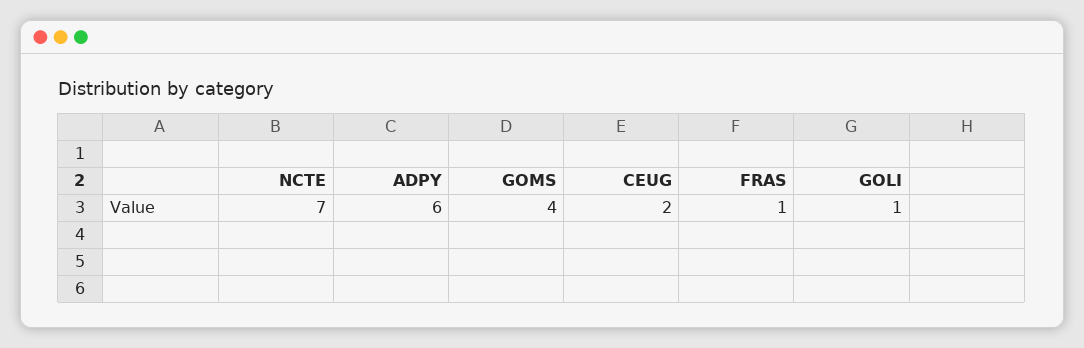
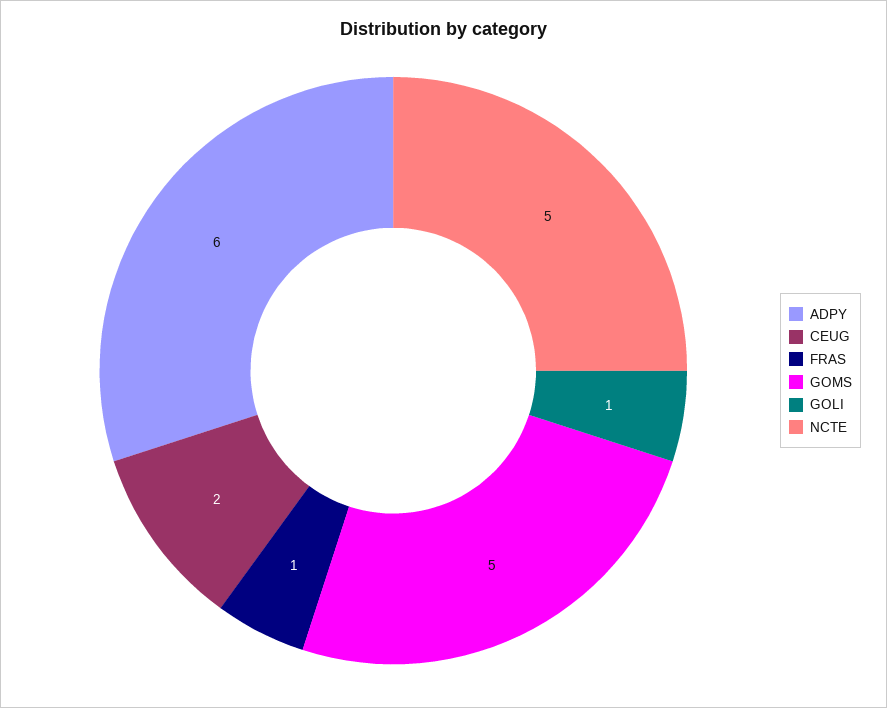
  {
-   "NCTE": 7,
+   "NCTE": 5,
    "ADPY": 6,
-   "GOMS": 4,
+   "GOMS": 5,
    "CEUG": 2,
    "FRAS": 1,
    "GOLI": 1
  }

